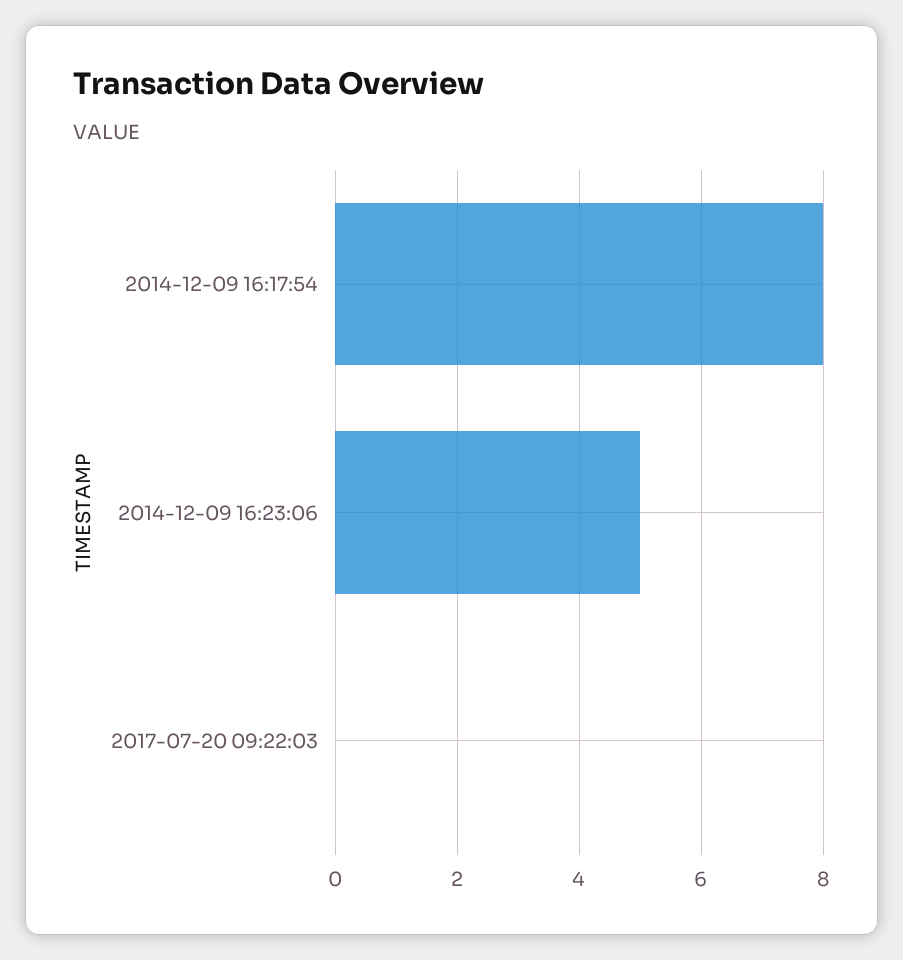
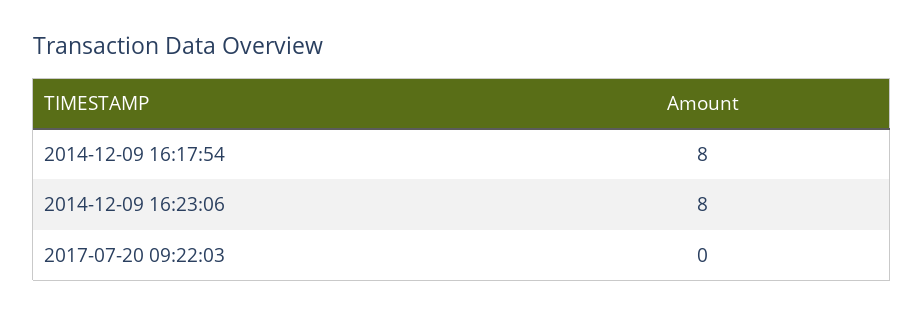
  {
    "2014-12-09 16:17:54": 8,
-   "2014-12-09 16:23:06": 5,
+   "2014-12-09 16:23:06": 8,
    "2017-07-20 09:22:03": 0
  }

